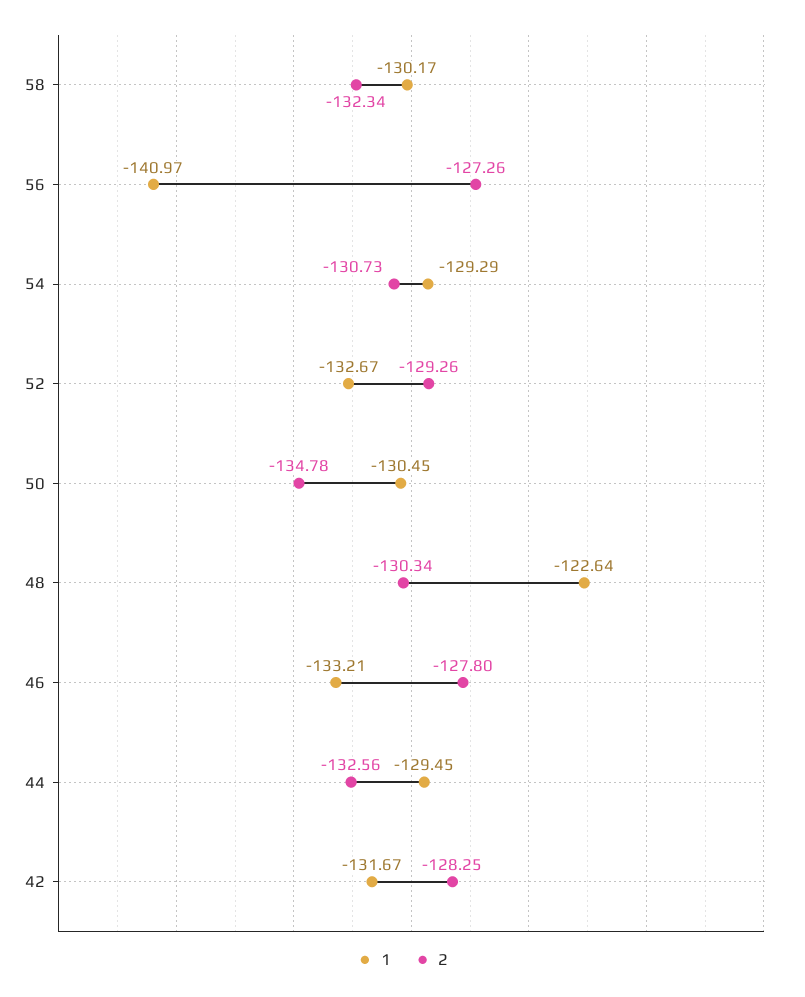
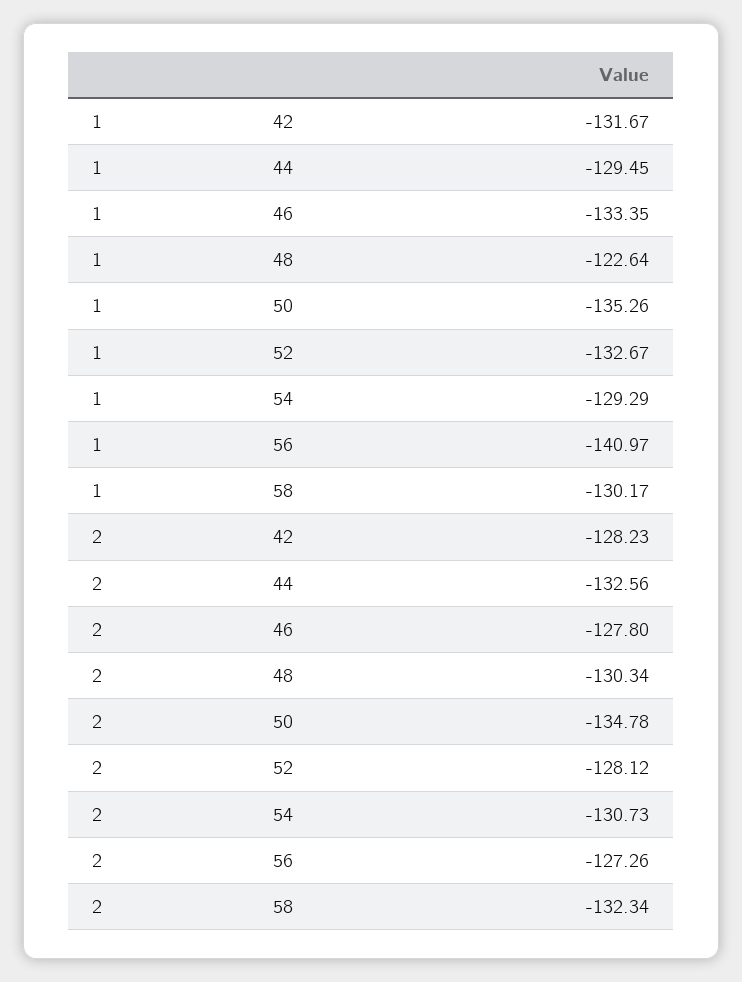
  {
    "1": {
      "58": -130.17,
      "56": -140.97,
      "54": -129.29,
      "52": -132.67,
-     "50": -130.45,
+     "50": -135.26,
      "48": -122.64,
-     "46": -133.21,
+     "46": -133.35,
      "44": -129.45,
      "42": -131.67
    },
    "2": {
      "58": -132.34,
      "56": -127.26,
      "54": -130.73,
-     "52": -129.26,
+     "52": -128.12,
      "50": -134.78,
      "48": -130.34,
      "46": -127.8,
      "44": -132.56,
-     "42": -128.25
+     "42": -128.23
    }
  }

